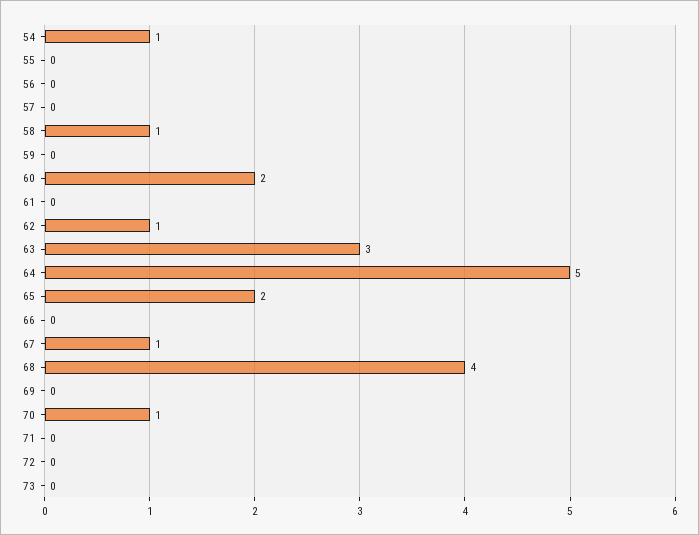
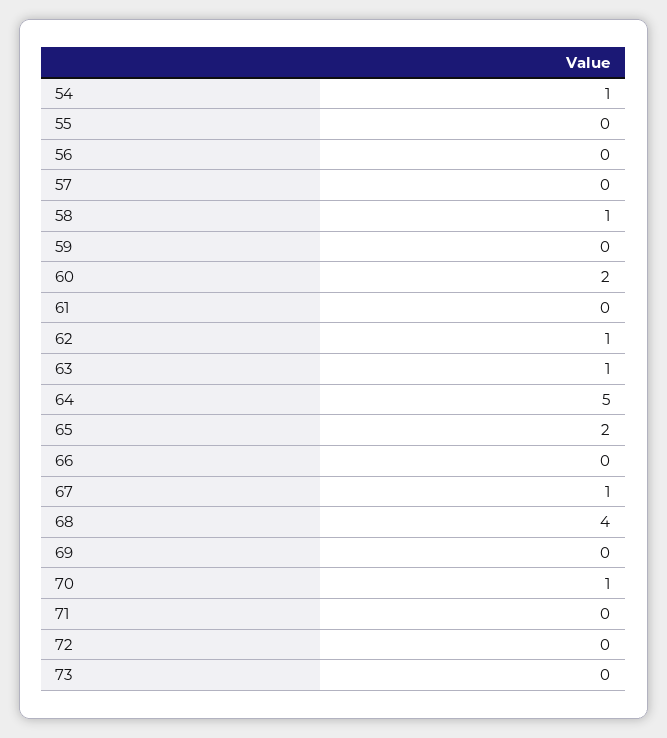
  {
    "54": 1,
    "55": 0,
    "56": 0,
    "57": 0,
    "58": 1,
    "59": 0,
    "60": 2,
    "61": 0,
    "62": 1,
-   "63": 3,
+   "63": 1,
    "64": 5,
    "65": 2,
    "66": 0,
    "67": 1,
    "68": 4,
    "69": 0,
    "70": 1,
    "71": 0,
    "72": 0,
    "73": 0
  }

